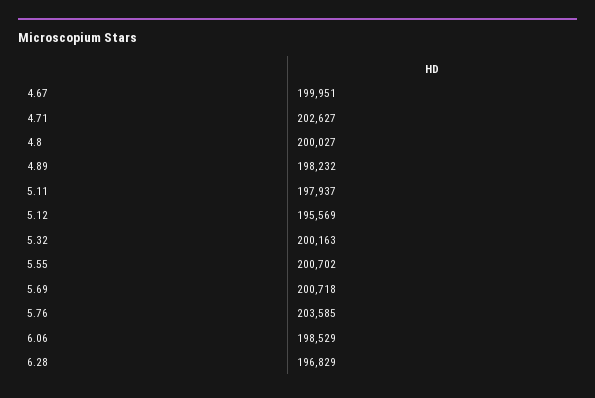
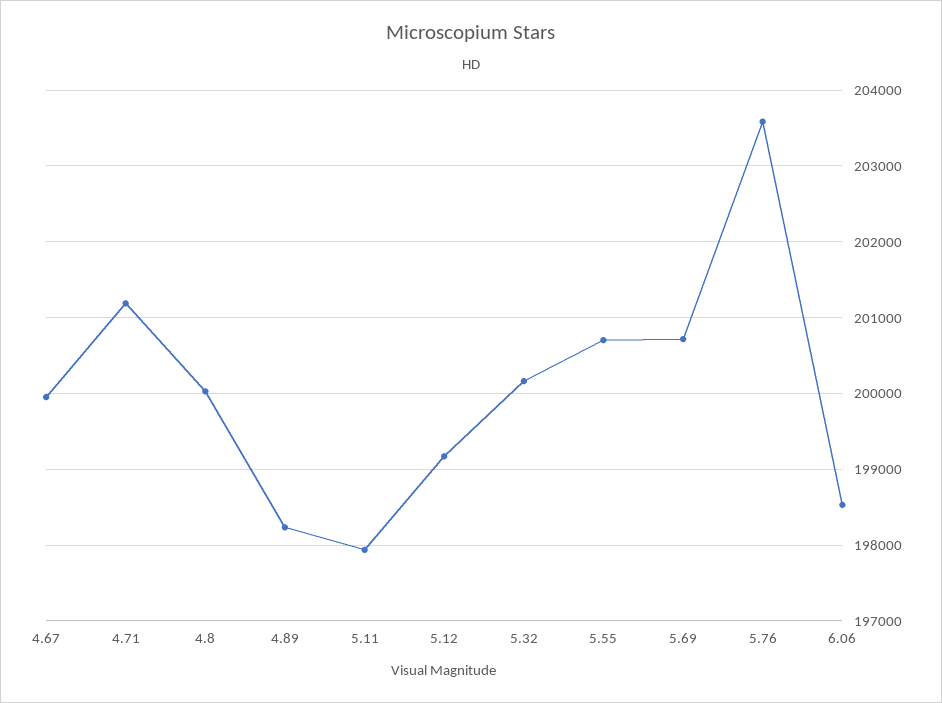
  {
    "4.67": 199951,
-   "4.71": 202627,
+   "4.71": 201200,
    "4.8": 200027,
    "4.89": 198232,
    "5.11": 197937,
-   "5.12": 195569,
+   "5.12": 199200,
    "5.32": 200163,
    "5.55": 200702,
    "5.69": 200718,
    "5.76": 203585,
-   "6.06": 198529,
+   "6.06": 198529
-   "6.28": 196829
  }

